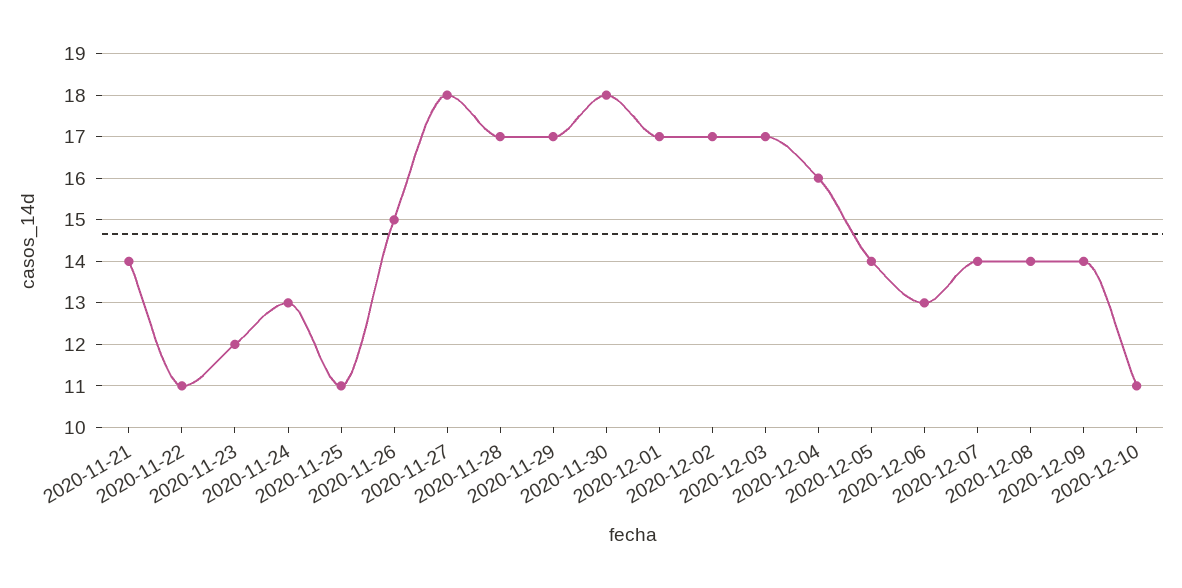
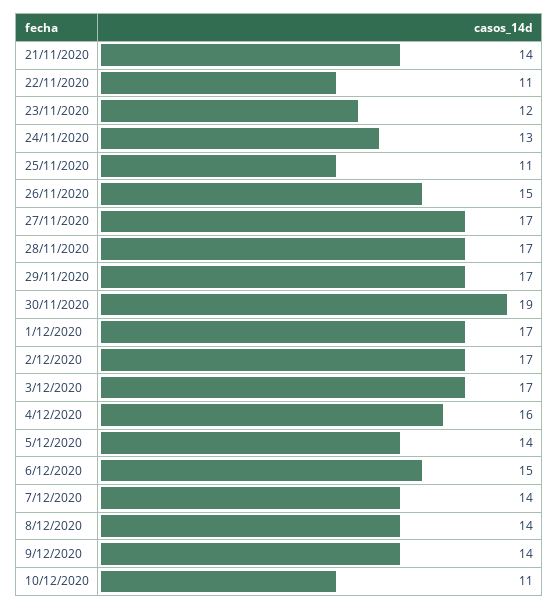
  {
    "2020-11-21": 14,
    "2020-11-22": 11,
    "2020-11-23": 12,
    "2020-11-24": 13,
    "2020-11-25": 11,
    "2020-11-26": 15,
-   "2020-11-27": 18,
+   "2020-11-27": 17,
    "2020-11-28": 17,
    "2020-11-29": 17,
-   "2020-11-30": 18,
+   "2020-11-30": 19,
    "2020-12-01": 17,
    "2020-12-02": 17,
    "2020-12-03": 17,
    "2020-12-04": 16,
    "2020-12-05": 14,
-   "2020-12-06": 13,
+   "2020-12-06": 15,
    "2020-12-07": 14,
    "2020-12-08": 14,
    "2020-12-09": 14,
    "2020-12-10": 11
  }

